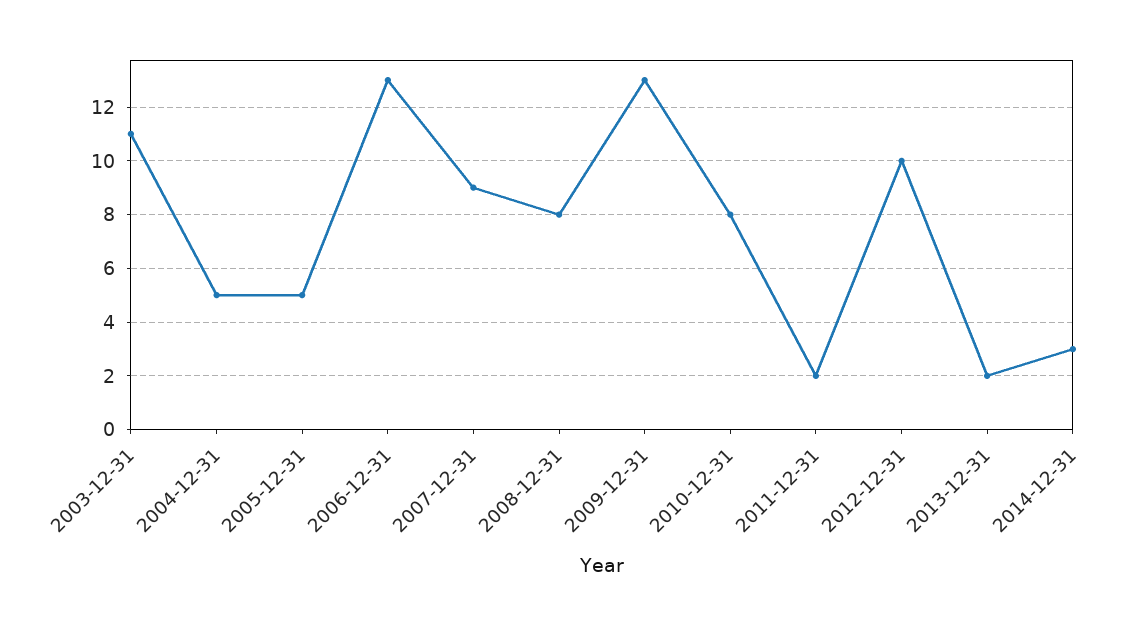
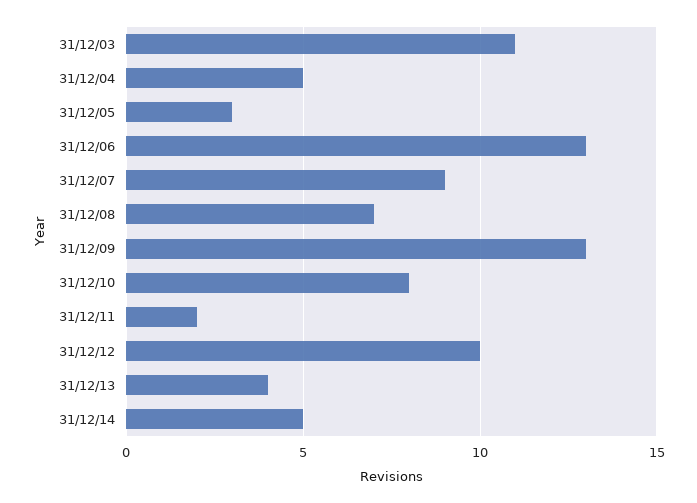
  {
    "2003-12-31": 11,
    "2004-12-31": 5,
-   "2005-12-31": 5,
+   "2005-12-31": 3,
    "2006-12-31": 13,
    "2007-12-31": 9,
-   "2008-12-31": 8,
+   "2008-12-31": 7,
    "2009-12-31": 13,
    "2010-12-31": 8,
    "2011-12-31": 2,
    "2012-12-31": 10,
-   "2013-12-31": 2,
+   "2013-12-31": 4,
-   "2014-12-31": 3
+   "2014-12-31": 5
  }

